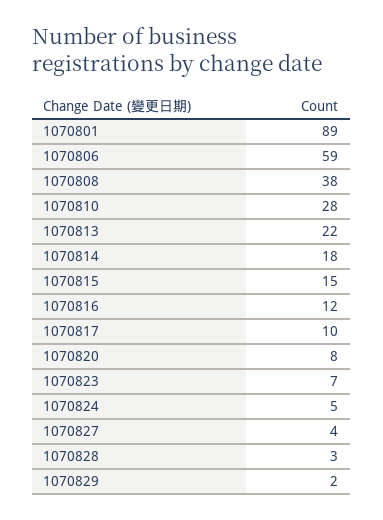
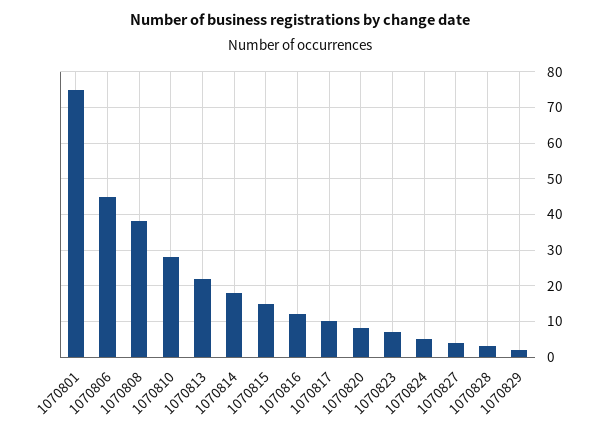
  {
-   "1070801": 89,
+   "1070801": 75,
-   "1070806": 59,
+   "1070806": 45,
    "1070808": 38,
    "1070810": 28,
    "1070813": 22,
    "1070814": 18,
    "1070815": 15,
    "1070816": 12,
    "1070817": 10,
    "1070820": 8,
    "1070823": 7,
    "1070824": 5,
    "1070827": 4,
    "1070828": 3,
    "1070829": 2
  }

